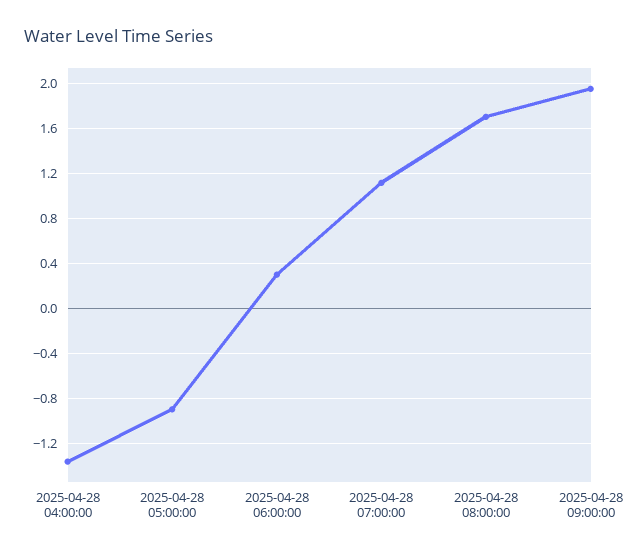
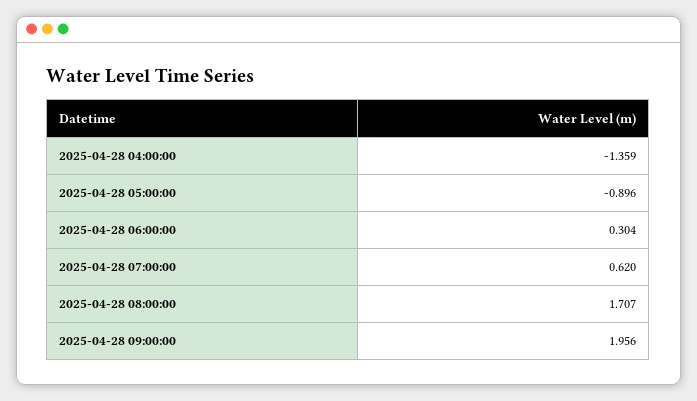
  {
    "2025-04-28 04:00:00": -1.359,
    "2025-04-28 05:00:00": -0.896,
    "2025-04-28 06:00:00": 0.304,
-   "2025-04-28 07:00:00": 1.1,
+   "2025-04-28 07:00:00": 0.62,
    "2025-04-28 08:00:00": 1.707,
    "2025-04-28 09:00:00": 1.956
  }

